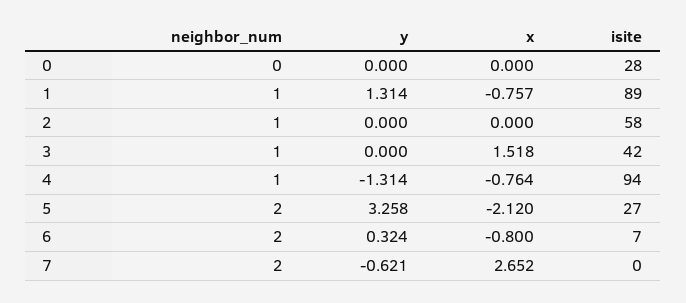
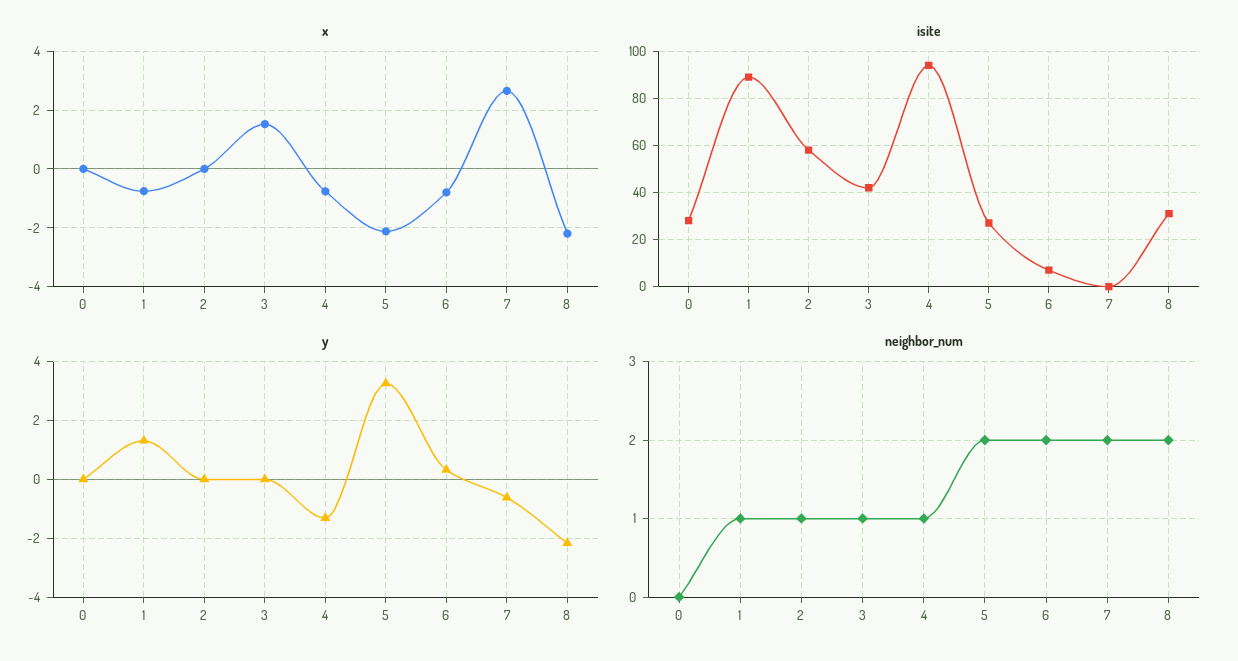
  {
    "neighbor_num": {
      "0": 0,
      "1": 1,
      "2": 1,
      "3": 1,
      "4": 1,
      "5": 2,
      "6": 2,
-     "7": 2
+     "7": 2,
+     "8": 2
    },
    "y": {
      "0": 0,
      "1": 1.314,
      "2": 0,
      "3": 0,
      "4": -1.314,
      "5": 3.258,
      "6": 0.324,
-     "7": -0.621
+     "7": -0.621,
+     "8": -2.25
    },
    "x": {
      "0": 0,
      "1": -0.757,
      "2": 0,
      "3": 1.518,
      "4": -0.764,
      "5": -2.12,
      "6": -0.8,
-     "7": 2.652
+     "7": 2.652,
+     "8": -2.25
    },
    "isite": {
      "0": 28,
      "1": 89,
      "2": 58,
      "3": 42,
      "4": 94,
      "5": 27,
      "6": 7,
-     "7": 0
+     "7": 0,
+     "8": 30
    }
  }

